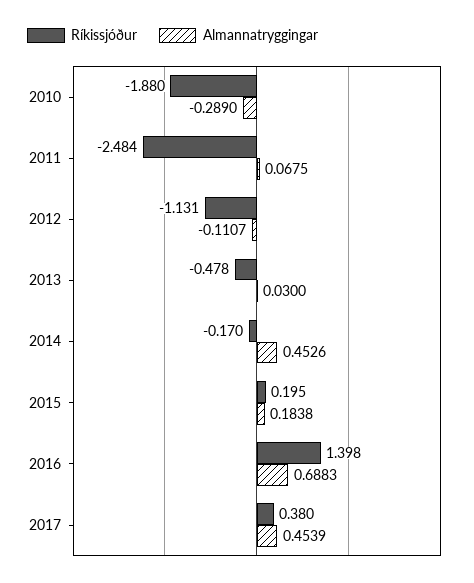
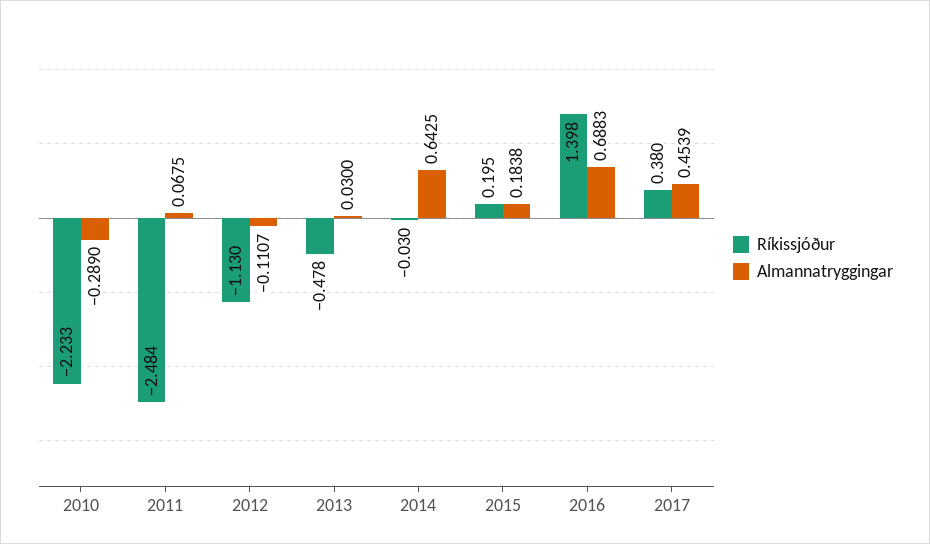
  {
    "Ríkissjóður": {
-     "2010": -1.88,
+     "2010": -2.233,
      "2011": -2.484,
-     "2012": -1.131,
+     "2012": -1.13,
      "2013": -0.478,
-     "2014": -0.17,
+     "2014": -0.03,
      "2015": 0.195,
      "2016": 1.398,
      "2017": 0.38
    },
    "Almannatryggingar": {
      "2010": -0.289,
      "2011": 0.0675,
      "2012": -0.1107,
      "2013": 0.03,
-     "2014": 0.4526,
+     "2014": 0.6425,
      "2015": 0.1838,
      "2016": 0.6883,
      "2017": 0.4539
    }
  }

